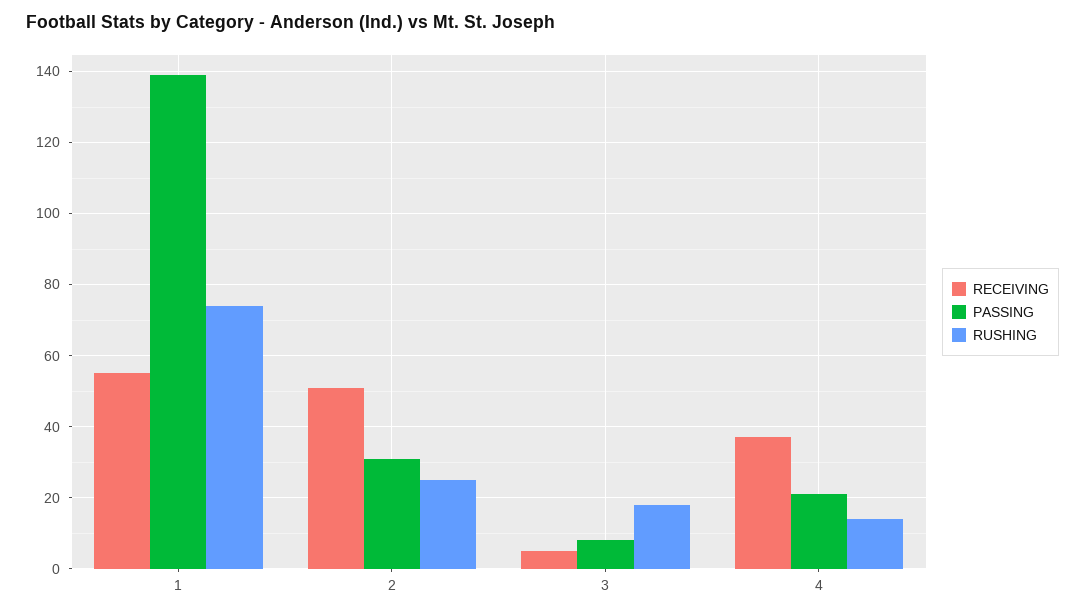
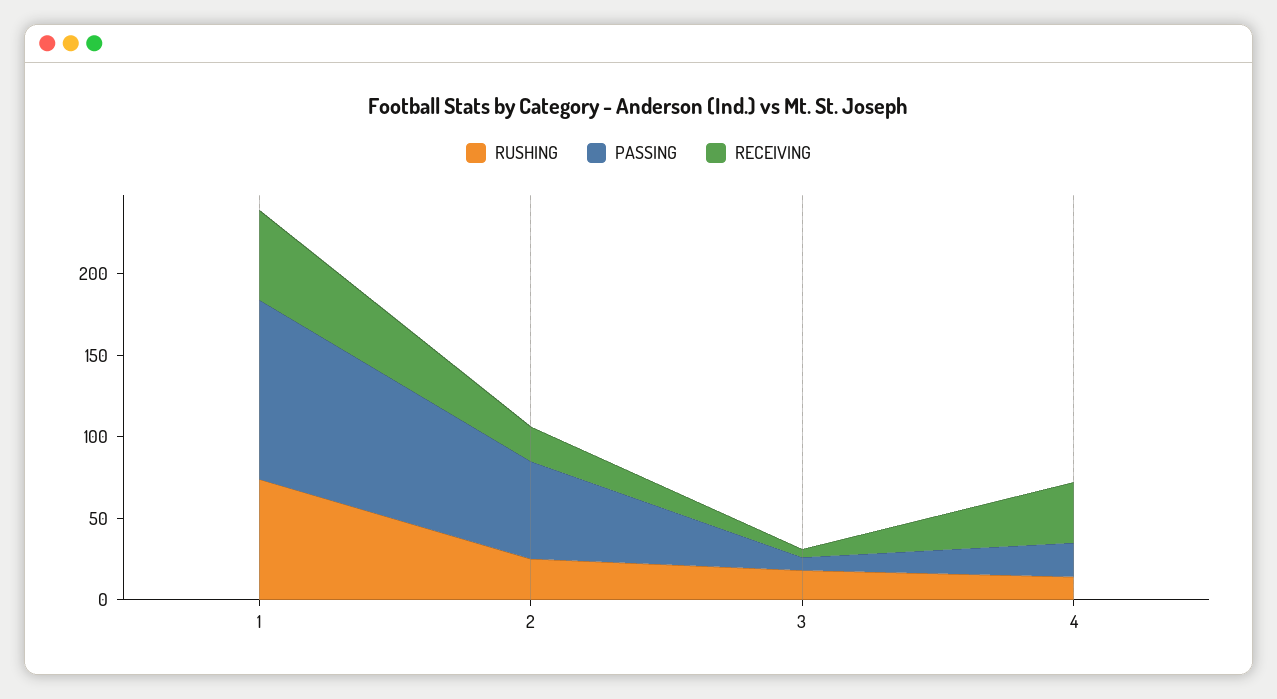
  {
    "RECEIVING": {
      "1": 55,
-     "2": 50,
+     "2": 20,
      "3": 5,
      "4": 35
    },
    "PASSING": {
-     "1": 140,
+     "1": 110,
-     "2": 30,
+     "2": 60,
      "3": 10,
      "4": 20
    },
    "RUSHING": {
      "1": 75,
      "2": 25,
      "3": 20,
      "4": 15
    }
  }

